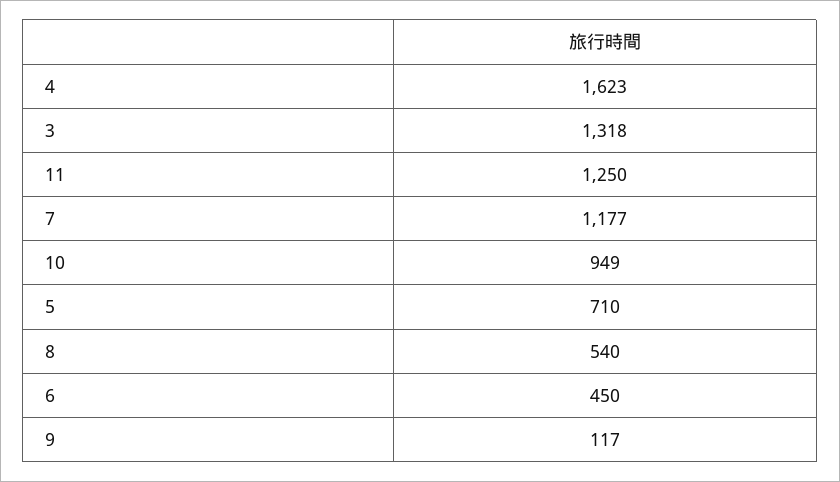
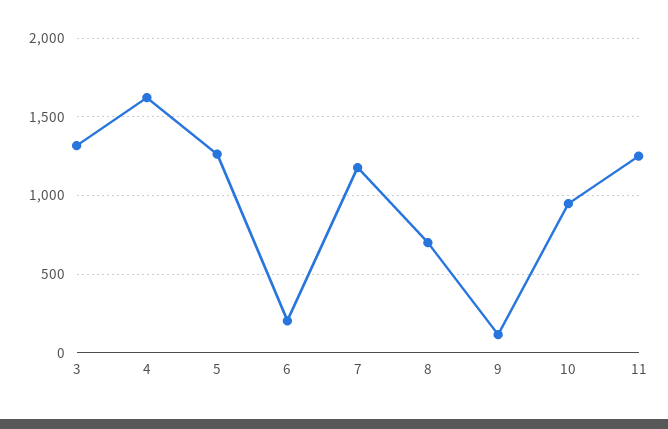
  {
    "4": 1623,
    "3": 1318,
    "11": 1250,
    "7": 1177,
    "10": 949,
-   "5": 710,
+   "5": 1250,
-   "8": 540,
+   "8": 700,
-   "6": 450,
+   "6": 200,
    "9": 117
  }

